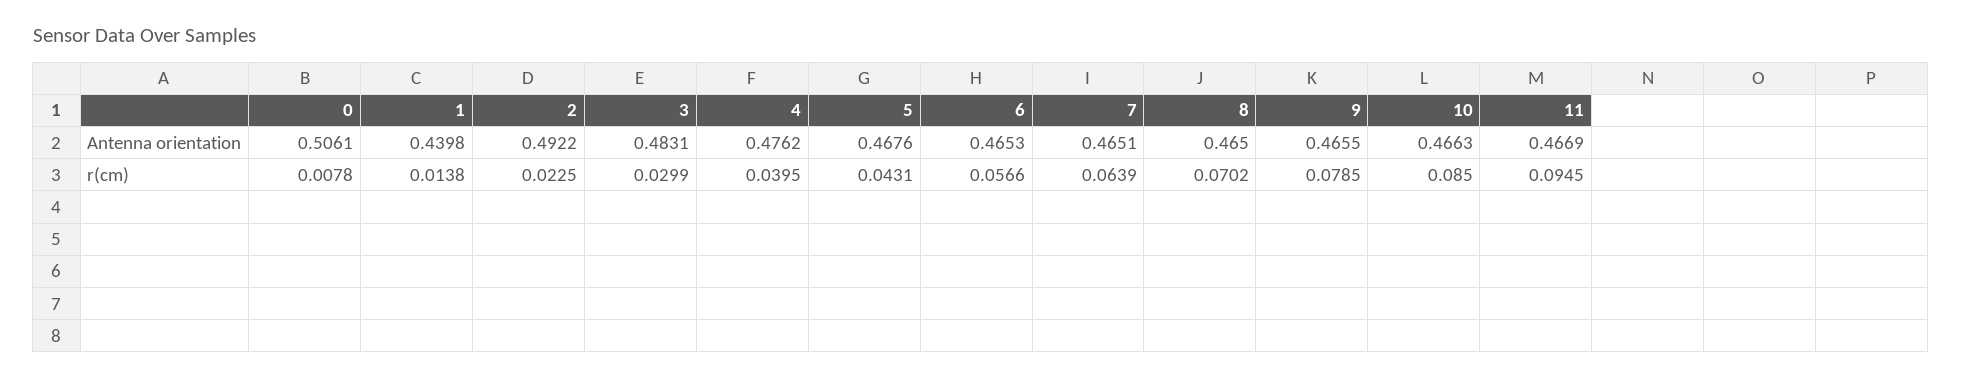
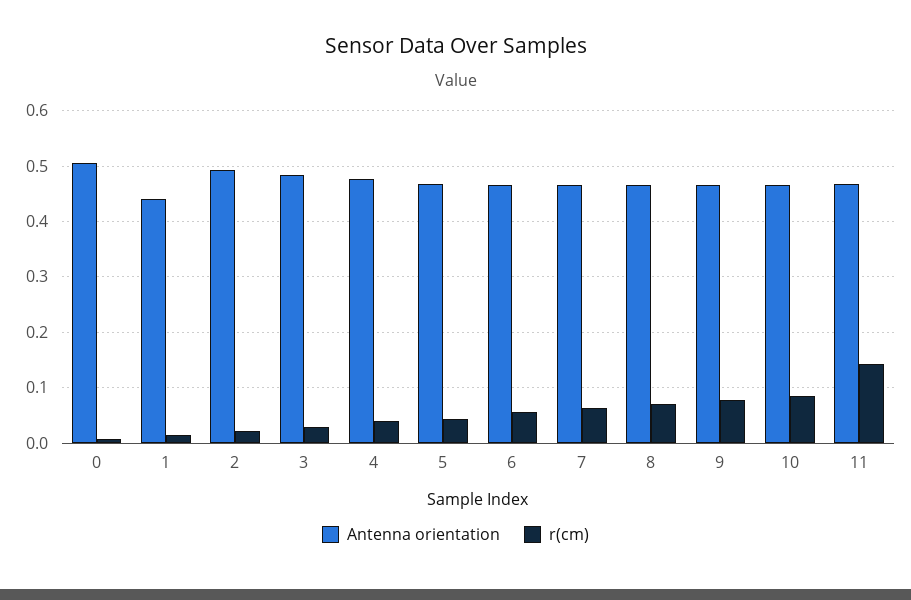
  {
    "Antenna orientation": {
      "0": 0.5061,
      "1": 0.4398,
      "2": 0.4922,
      "3": 0.4831,
      "4": 0.4762,
      "5": 0.4676,
      "6": 0.4653,
      "7": 0.4651,
      "8": 0.465,
      "9": 0.4655,
      "10": 0.4663,
      "11": 0.4669
    },
    "r(cm)": {
      "0": 0.0078,
      "1": 0.0138,
      "2": 0.0225,
      "3": 0.0299,
      "4": 0.0395,
      "5": 0.0431,
      "6": 0.0566,
      "7": 0.0639,
      "8": 0.0702,
      "9": 0.0785,
      "10": 0.085,
-     "11": 0.0945
+     "11": 0.14
    }
  }

